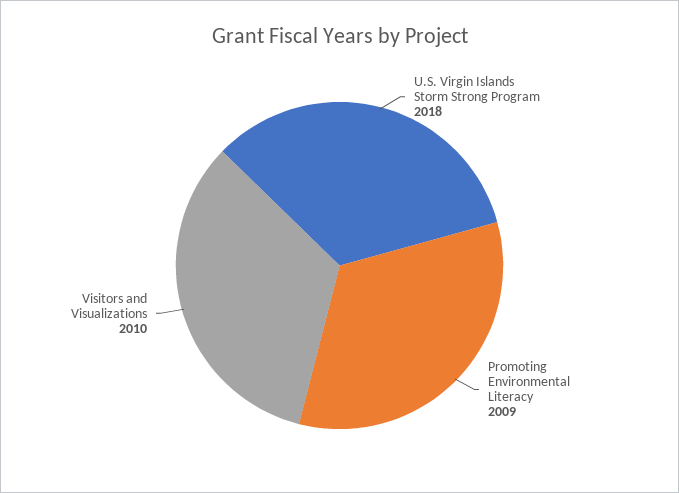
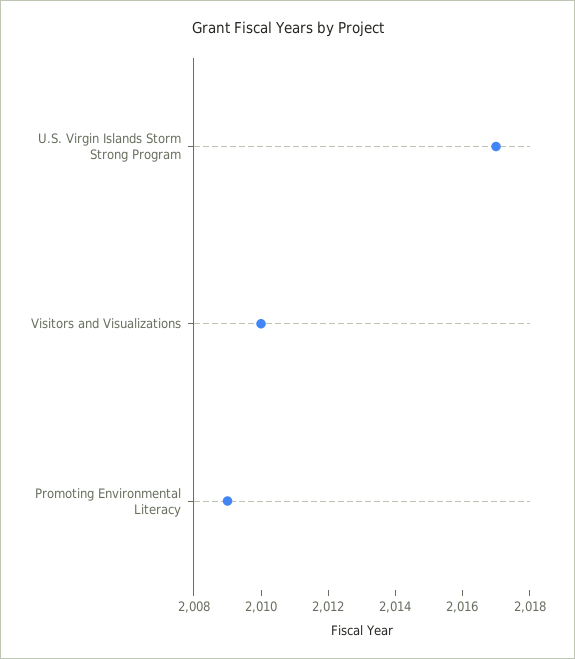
  {
-   "U.S. Virgin Islands Storm Strong Program": 2018,
+   "U.S. Virgin Islands Storm Strong Program": 2017,
    "Promoting Environmental Literacy": 2009,
    "Visitors and Visualizations": 2010
  }

